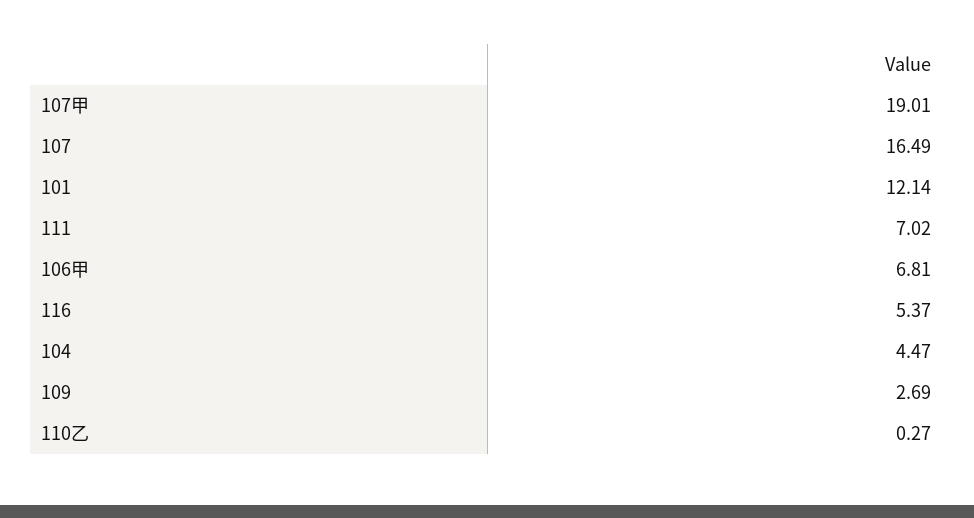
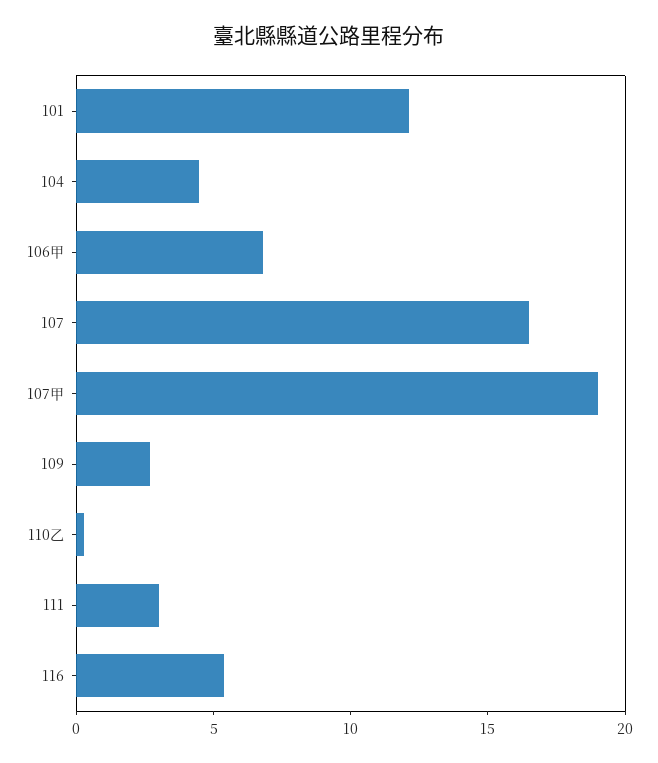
  {
    "107甲": 19.01,
    "107": 16.49,
    "101": 12.14,
-   "111": 7.02,
+   "111": 3,
    "106甲": 6.81,
    "116": 5.37,
    "104": 4.47,
    "109": 2.69,
    "110乙": 0.27
  }

